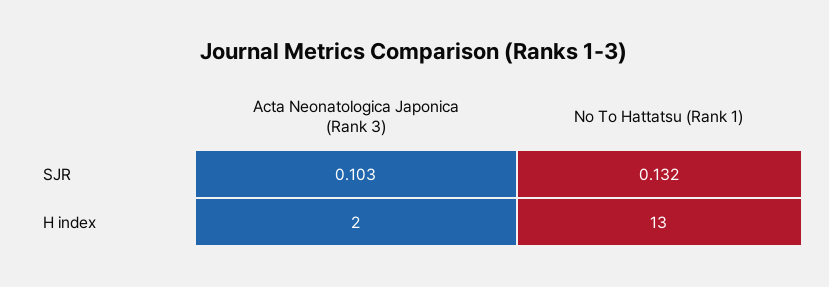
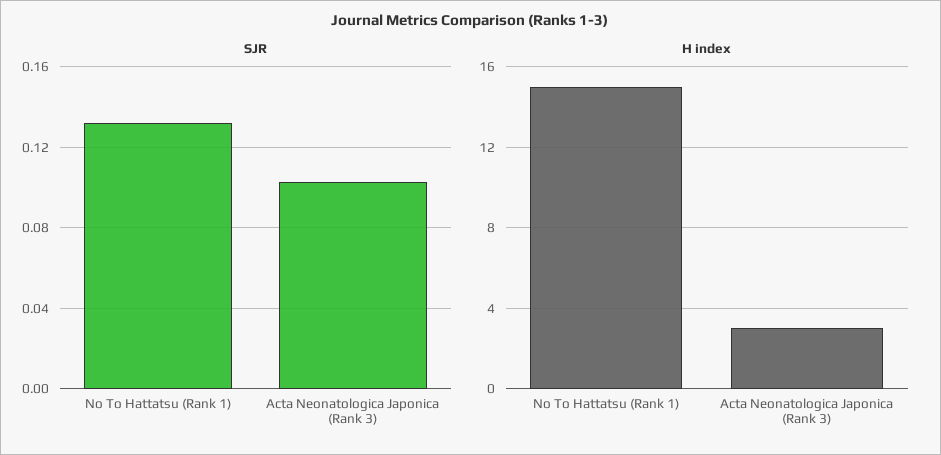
  {
    "SJR": {
      "Acta Neonatologica Japonica (Rank 3)": 0.103,
      "No To Hattatsu (Rank 1)": 0.132
    },
    "H index": {
-     "Acta Neonatologica Japonica (Rank 3)": 2,
+     "Acta Neonatologica Japonica (Rank 3)": 3,
-     "No To Hattatsu (Rank 1)": 13
+     "No To Hattatsu (Rank 1)": 15
    }
  }

